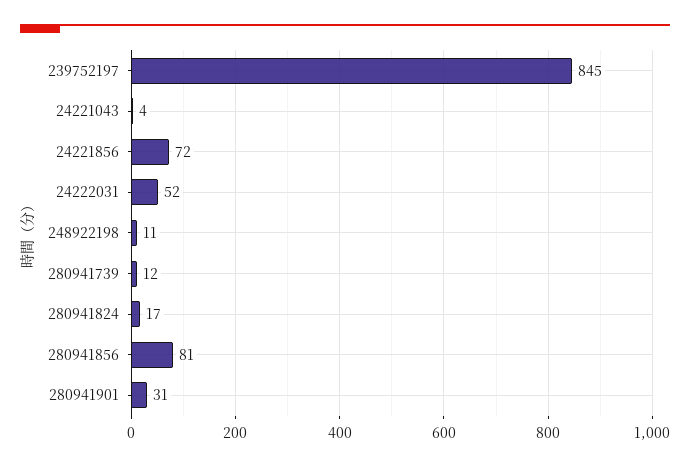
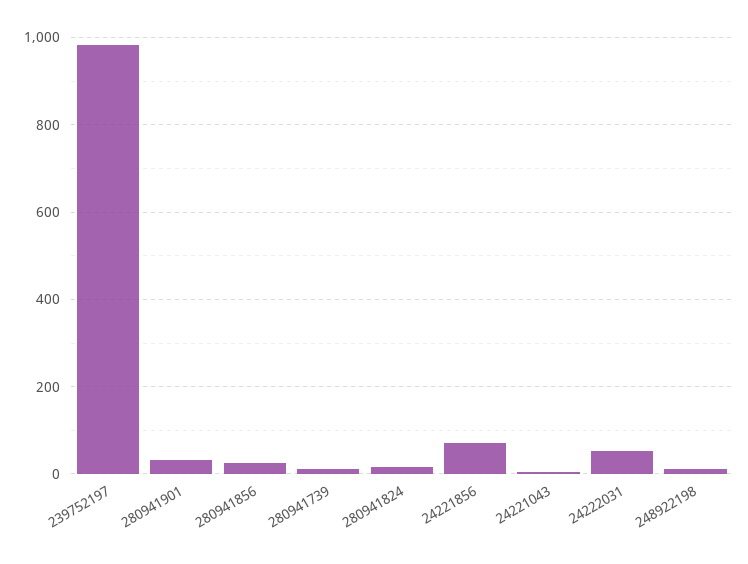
  {
-   "239752197": 845,
+   "239752197": 980,
    "24221043": 4,
    "24221856": 72,
    "24222031": 52,
    "248922198": 11,
    "280941739": 12,
    "280941824": 17,
-   "280941856": 81,
+   "280941856": 20,
    "280941901": 31
  }

